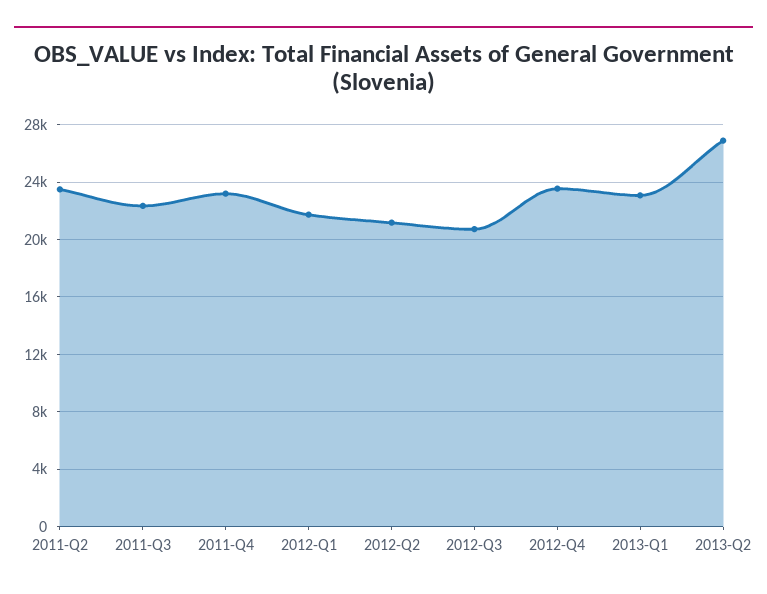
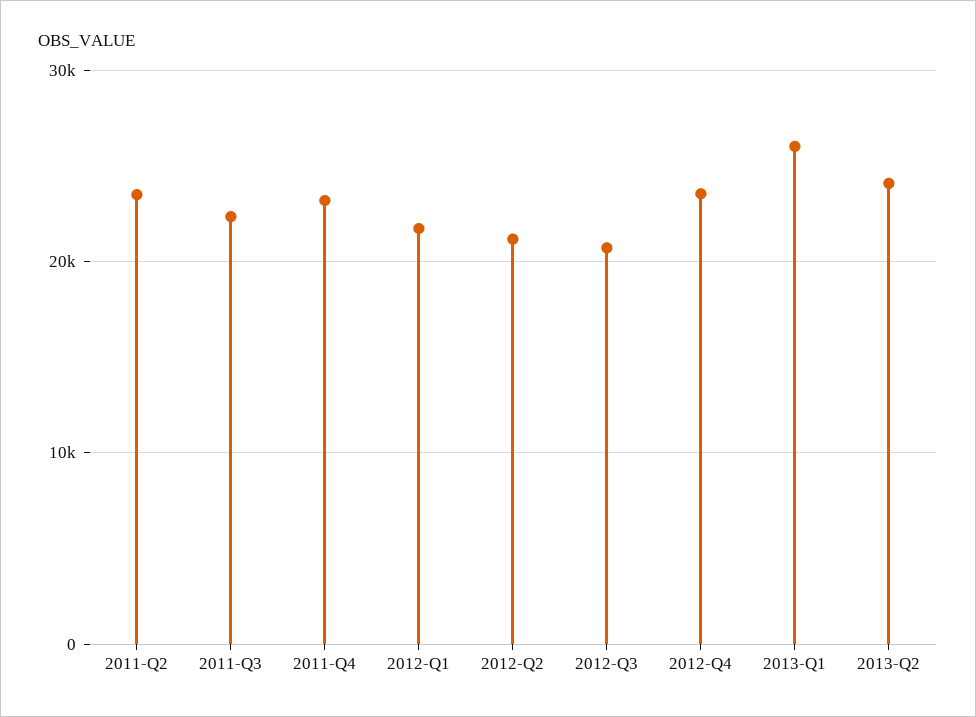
  {
    "2011-Q2": 23500,
    "2011-Q3": 22500,
    "2011-Q4": 23000,
    "2012-Q1": 21500,
    "2012-Q2": 21000,
    "2012-Q3": 20500,
    "2012-Q4": 23500,
-   "2013-Q1": 23000,
+   "2013-Q1": 26000,
-   "2013-Q2": 27000
+   "2013-Q2": 24000
  }

